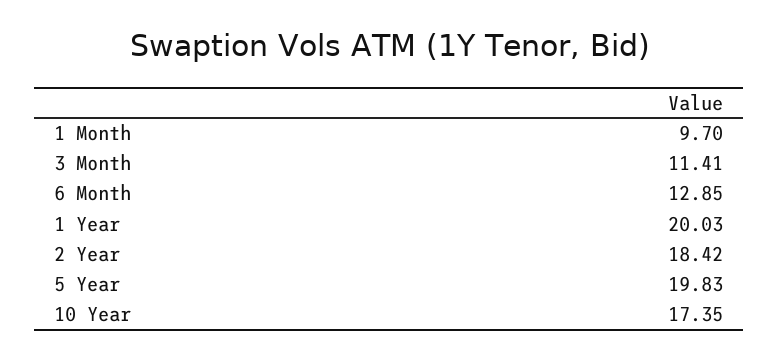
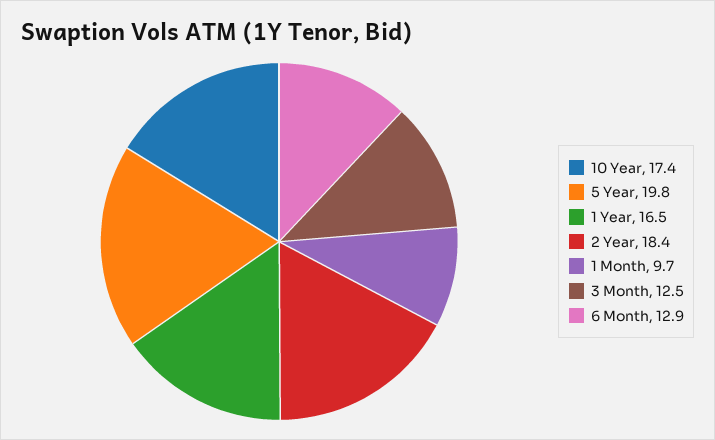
  {
    "1 Month": 9.7,
-   "3 Month": 11.41,
+   "3 Month": 12.5,
    "6 Month": 12.85,
-   "1 Year": 20.03,
+   "1 Year": 16.5,
    "2 Year": 18.42,
    "5 Year": 19.83,
    "10 Year": 17.35
  }

